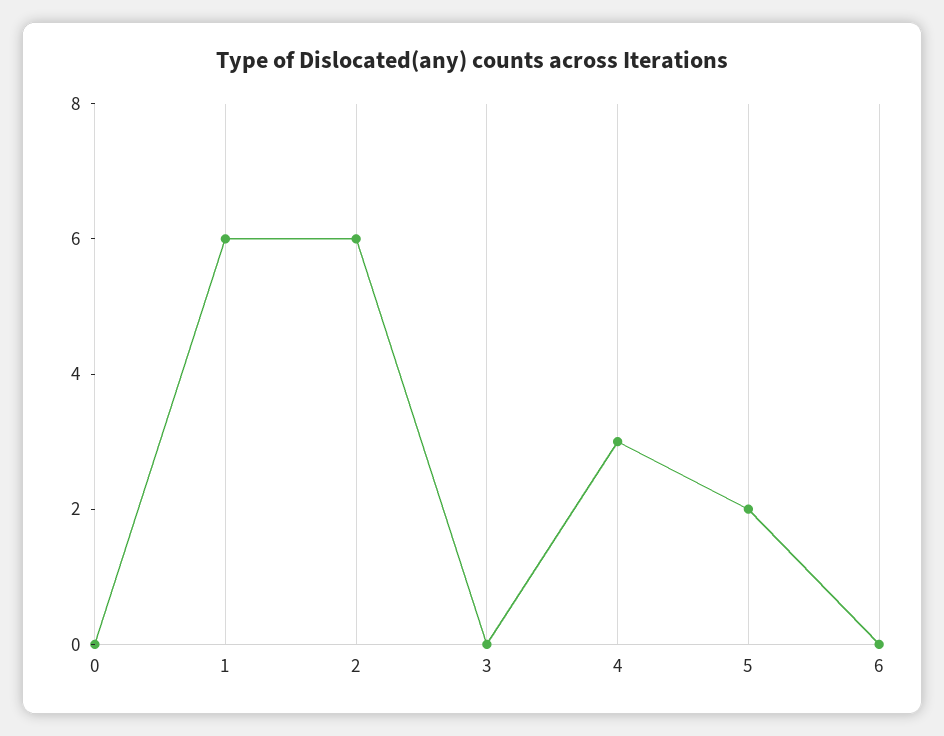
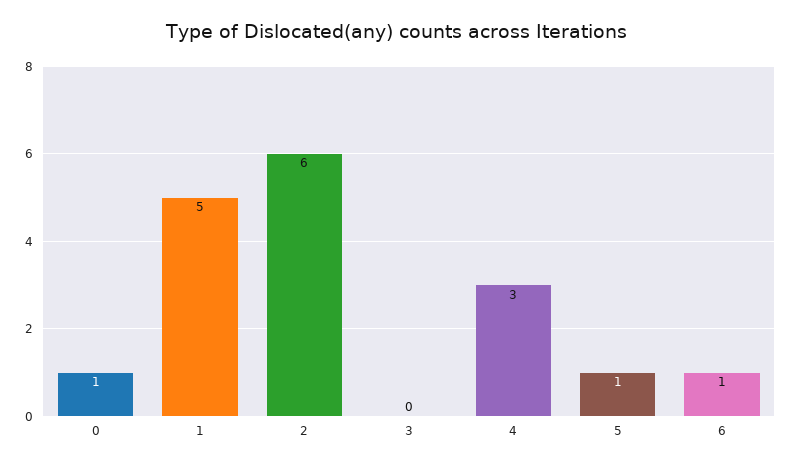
  {
-   "0": 0,
+   "0": 1,
-   "1": 6,
+   "1": 5,
    "2": 6,
    "3": 0,
    "4": 3,
-   "5": 2,
+   "5": 1,
-   "6": 0
+   "6": 1
  }

